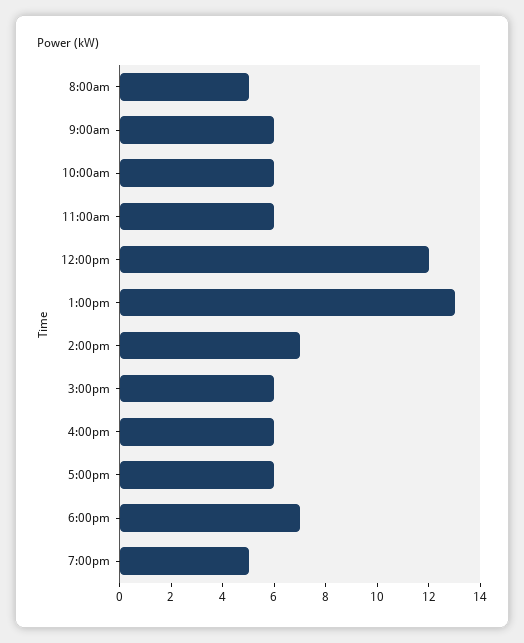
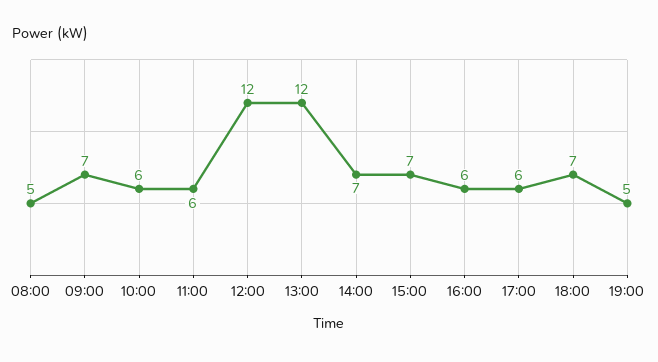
  {
    "8:00am": 5,
-   "9:00am": 6,
+   "9:00am": 7,
    "10:00am": 6,
    "11:00am": 6,
    "12:00pm": 12,
-   "1:00pm": 13,
+   "1:00pm": 12,
    "2:00pm": 7,
-   "3:00pm": 6,
+   "3:00pm": 7,
    "4:00pm": 6,
    "5:00pm": 6,
    "6:00pm": 7,
    "7:00pm": 5
  }

